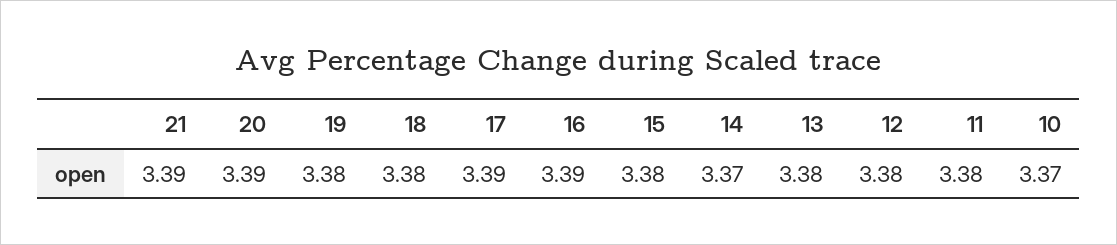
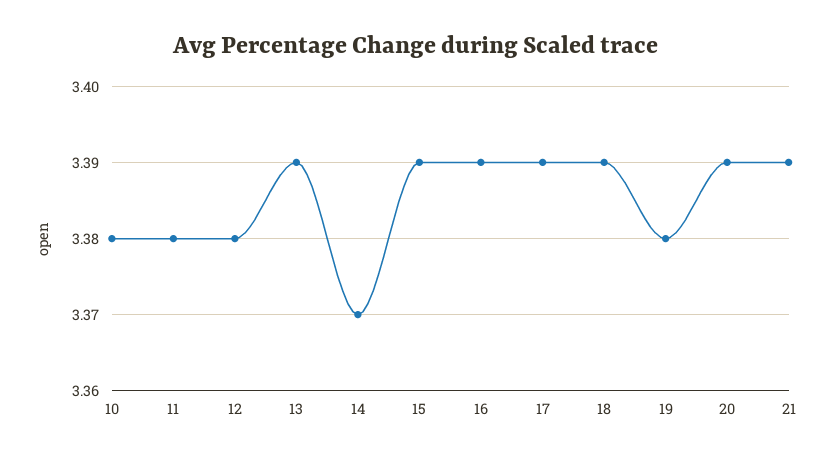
  {
    "21": 3.39,
    "20": 3.39,
    "19": 3.38,
-   "18": 3.38,
+   "18": 3.39,
    "17": 3.39,
    "16": 3.39,
-   "15": 3.38,
+   "15": 3.39,
    "14": 3.37,
-   "13": 3.38,
+   "13": 3.39,
    "12": 3.38,
    "11": 3.38,
-   "10": 3.37
+   "10": 3.38
  }

